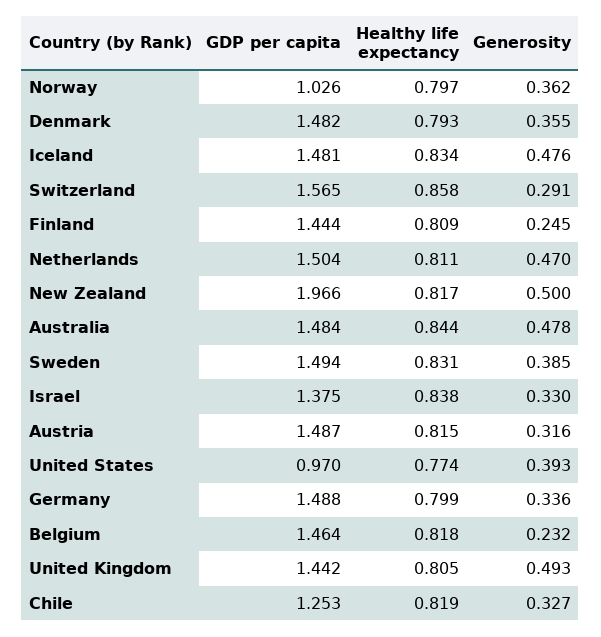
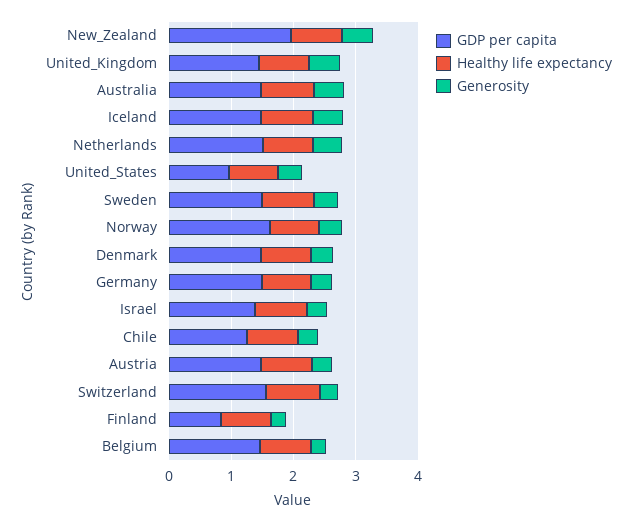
  {
    "GDP per capita": {
-     "Norway": 1.026,
+     "Norway": 1.6,
      "Denmark": 1.482,
      "Iceland": 1.481,
      "Switzerland": 1.565,
-     "Finland": 1.444,
+     "Finland": 0.8,
      "Netherlands": 1.504,
      "New Zealand": 1.966,
      "Australia": 1.484,
      "Sweden": 1.494,
      "Israel": 1.375,
      "Austria": 1.487,
      "United States": 0.97,
      "Germany": 1.488,
      "Belgium": 1.464,
      "United Kingdom": 1.442,
      "Chile": 1.253
    },
    "Healthy life expectancy": {
      "Norway": 0.797,
      "Denmark": 0.793,
      "Iceland": 0.834,
      "Switzerland": 0.858,
      "Finland": 0.809,
      "Netherlands": 0.811,
      "New Zealand": 0.817,
      "Australia": 0.844,
      "Sweden": 0.831,
      "Israel": 0.838,
      "Austria": 0.815,
      "United States": 0.774,
      "Germany": 0.799,
      "Belgium": 0.818,
      "United Kingdom": 0.805,
      "Chile": 0.819
    },
    "Generosity": {
      "Norway": 0.362,
      "Denmark": 0.355,
      "Iceland": 0.476,
      "Switzerland": 0.291,
      "Finland": 0.245,
      "Netherlands": 0.47,
      "New Zealand": 0.5,
      "Australia": 0.478,
      "Sweden": 0.385,
      "Israel": 0.33,
      "Austria": 0.316,
      "United States": 0.393,
      "Germany": 0.336,
      "Belgium": 0.232,
      "United Kingdom": 0.493,
      "Chile": 0.327
    }
  }

